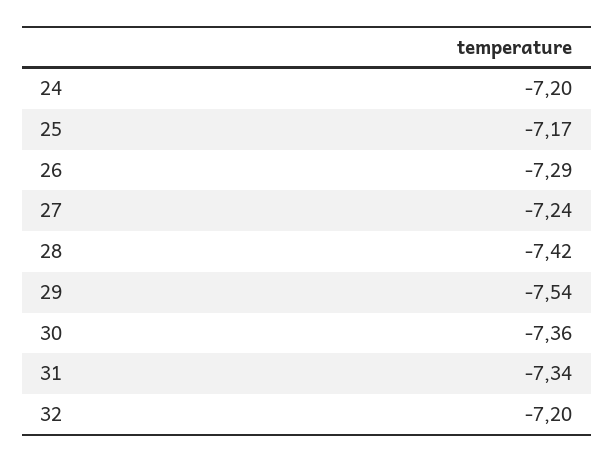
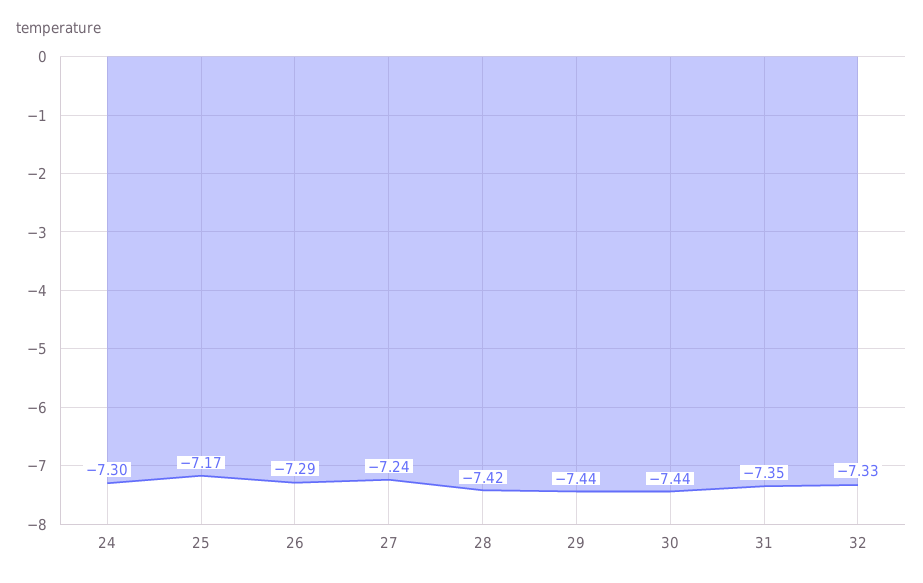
  {
-   "24": -7.2,
+   "24": -7.3,
    "25": -7.17,
    "26": -7.29,
    "27": -7.24,
    "28": -7.42,
-   "29": -7.54,
+   "29": -7.44,
-   "30": -7.36,
+   "30": -7.44,
-   "31": -7.34,
+   "31": -7.35,
-   "32": -7.2
+   "32": -7.33
  }

